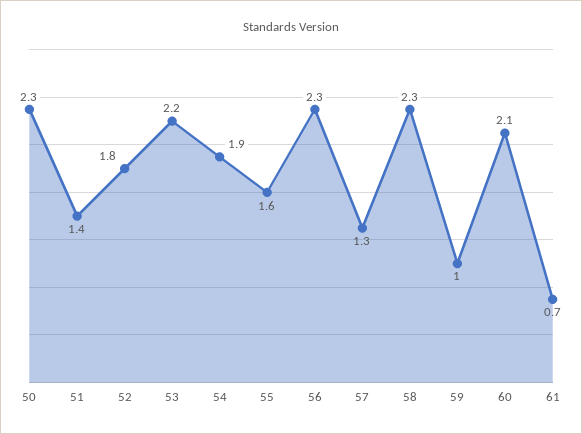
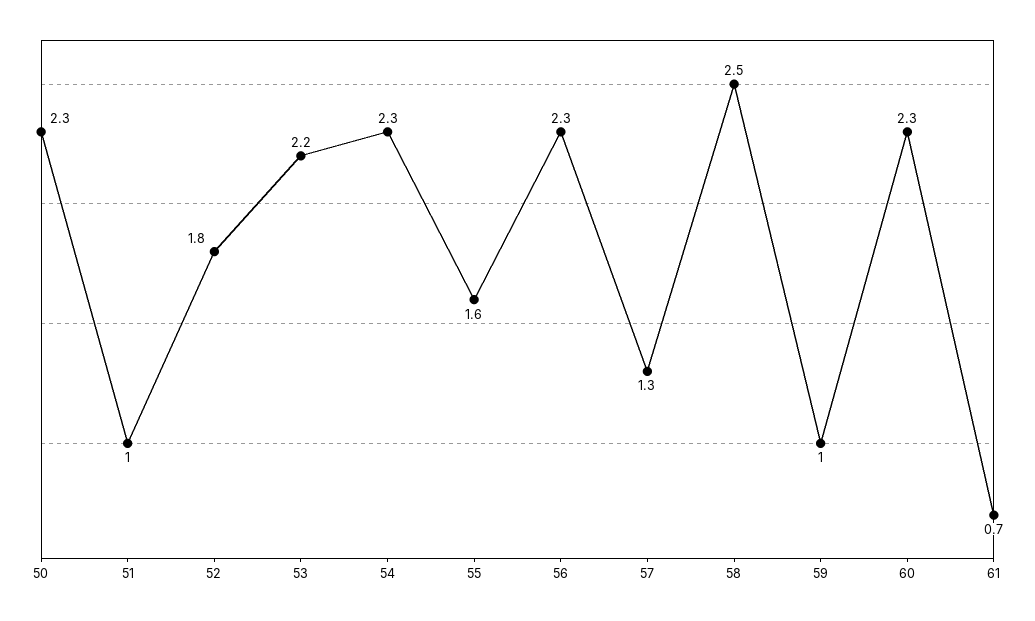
  {
    "50": 2.3,
-   "51": 1.4,
+   "51": 1,
    "52": 1.8,
    "53": 2.2,
-   "54": 1.9,
+   "54": 2.3,
    "55": 1.6,
    "56": 2.3,
    "57": 1.3,
-   "58": 2.3,
+   "58": 2.5,
    "59": 1,
-   "60": 2.1,
+   "60": 2.3,
    "61": 0.7
  }

